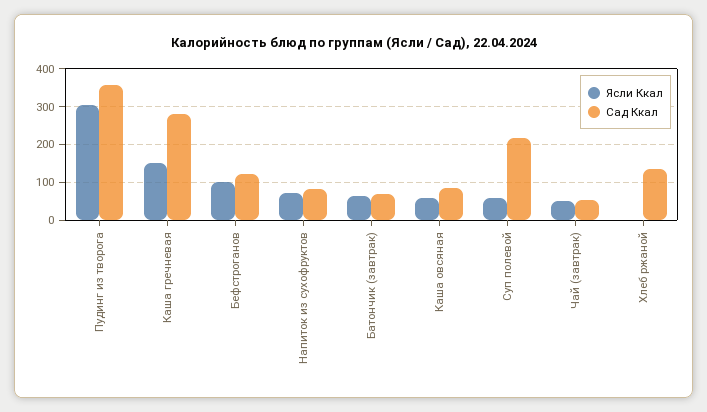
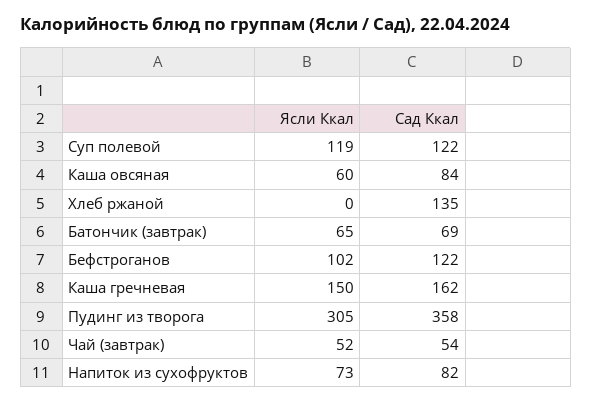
  {
    "Ясли Ккал": {
      "Пудинг из творога": 305,
      "Каша гречневая": 150,
      "Бефстроганов": 102,
      "Напиток из сухофруктов": 73,
      "Батончик (завтрак)": 65,
      "Каша овсяная": 60,
-     "Суп полевой": 60,
+     "Суп полевой": 119,
      "Чай (завтрак)": 52,
      "Хлеб ржаной": 0
    },
    "Сад Ккал": {
      "Пудинг из творога": 358,
-     "Каша гречневая": 280,
+     "Каша гречневая": 162,
      "Бефстроганов": 122,
      "Напиток из сухофруктов": 82,
      "Батончик (завтрак)": 69,
      "Каша овсяная": 84,
-     "Суп полевой": 220,
+     "Суп полевой": 122,
      "Чай (завтрак)": 54,
      "Хлеб ржаной": 135
    }
  }

